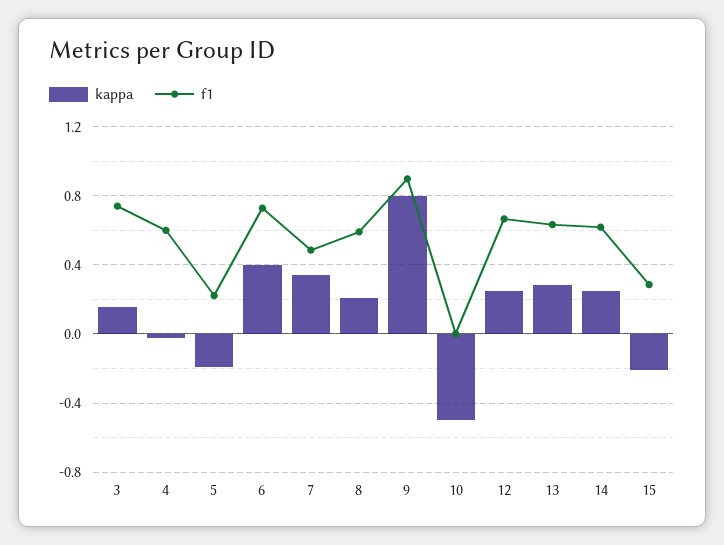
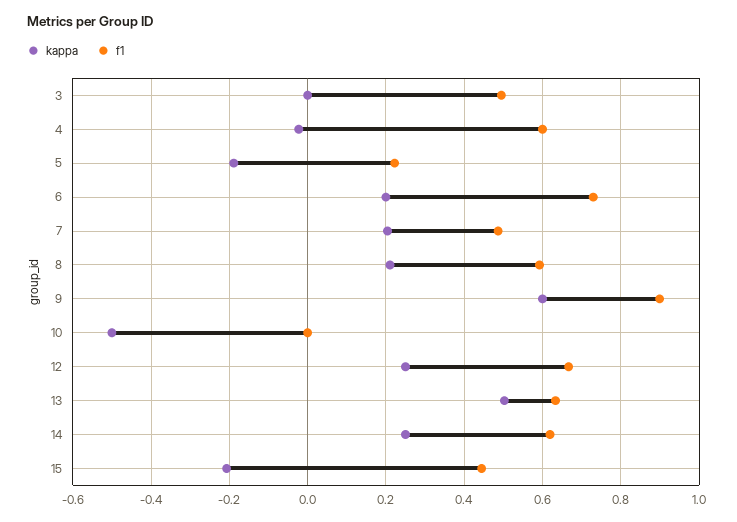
  {
    "kappa": {
-     "3": 0.15,
+     "3": 0,
      "4": -0.02,
      "5": -0.18,
-     "6": 0.4,
+     "6": 0.2,
-     "7": 0.35,
+     "7": 0.2,
      "8": 0.22,
-     "9": 0.8,
+     "9": 0.6,
      "10": -0.5,
      "12": 0.26,
-     "13": 0.3,
+     "13": 0.5,
      "14": 0.26,
      "15": -0.2
    },
    "f1": {
-     "3": 0.75,
+     "3": 0.5,
      "4": 0.6,
      "5": 0.22,
      "6": 0.72,
      "7": 0.48,
      "8": 0.6,
      "9": 0.9,
      "10": 0,
      "12": 0.66,
      "13": 0.64,
      "14": 0.62,
-     "15": 0.3
+     "15": 0.44
    }
  }

